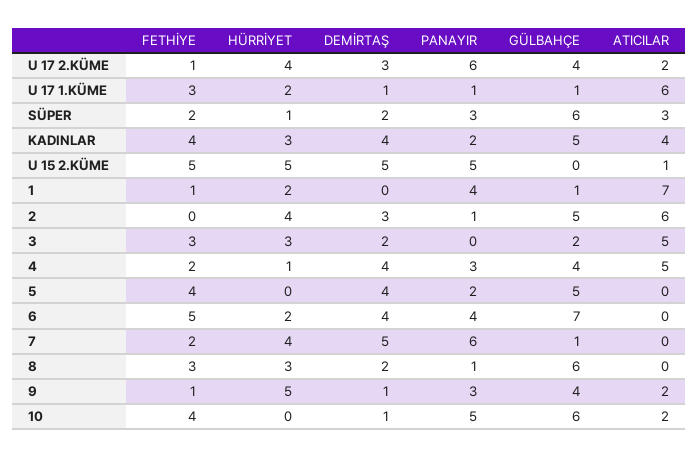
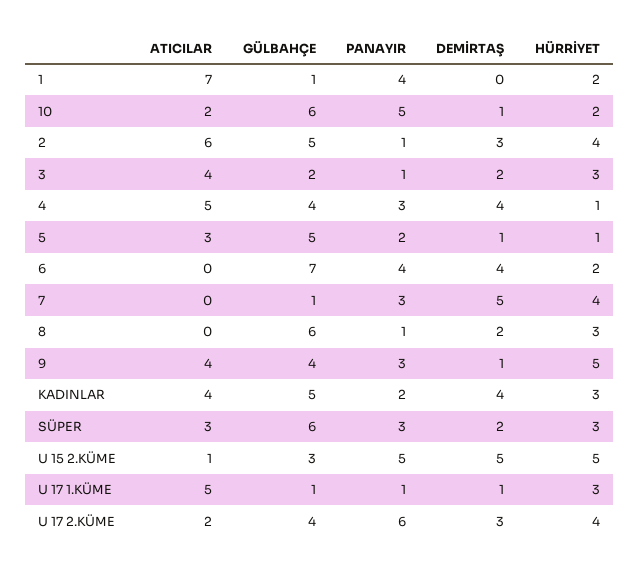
  {
-   "FETHİYE": {
-     "U 17 2.KÜME": 1,
-     "U 17 1.KÜME": 3,
-     "SÜPER": 2,
-     "KADINLAR": 4,
-     "U 15 2.KÜME": 5,
-     "1": 1,
-     "2": 0,
-     "3": 3,
-     "4": 2,
-     "5": 4,
-     "6": 5,
-     "7": 2,
-     "8": 3,
-     "9": 1,
-     "10": 4
-   },
    "HÜRRİYET": {
      "U 17 2.KÜME": 4,
-     "U 17 1.KÜME": 2,
+     "U 17 1.KÜME": 3,
-     "SÜPER": 1,
+     "SÜPER": 3,
      "KADINLAR": 3,
      "U 15 2.KÜME": 5,
      "1": 2,
      "2": 4,
      "3": 3,
      "4": 1,
-     "5": 0,
+     "5": 1,
      "6": 2,
      "7": 4,
      "8": 3,
      "9": 5,
-     "10": 0
+     "10": 2
    },
    "DEMİRTAŞ": {
      "U 17 2.KÜME": 3,
      "U 17 1.KÜME": 1,
      "SÜPER": 2,
      "KADINLAR": 4,
      "U 15 2.KÜME": 5,
      "1": 0,
      "2": 3,
      "3": 2,
      "4": 4,
-     "5": 4,
+     "5": 1,
      "6": 4,
      "7": 5,
      "8": 2,
      "9": 1,
      "10": 1
    },
    "PANAYIR": {
      "U 17 2.KÜME": 6,
      "U 17 1.KÜME": 1,
      "SÜPER": 3,
      "KADINLAR": 2,
      "U 15 2.KÜME": 5,
      "1": 4,
      "2": 1,
-     "3": 0,
+     "3": 1,
      "4": 3,
      "5": 2,
      "6": 4,
-     "7": 6,
+     "7": 3,
      "8": 1,
      "9": 3,
      "10": 5
    },
    "GÜLBAHÇE": {
      "U 17 2.KÜME": 4,
      "U 17 1.KÜME": 1,
      "SÜPER": 6,
      "KADINLAR": 5,
-     "U 15 2.KÜME": 0,
+     "U 15 2.KÜME": 3,
      "1": 1,
      "2": 5,
      "3": 2,
      "4": 4,
      "5": 5,
      "6": 7,
      "7": 1,
      "8": 6,
      "9": 4,
      "10": 6
    },
    "ATICILAR": {
      "U 17 2.KÜME": 2,
-     "U 17 1.KÜME": 6,
+     "U 17 1.KÜME": 5,
      "SÜPER": 3,
      "KADINLAR": 4,
      "U 15 2.KÜME": 1,
      "1": 7,
      "2": 6,
-     "3": 5,
+     "3": 4,
      "4": 5,
-     "5": 0,
+     "5": 3,
      "6": 0,
      "7": 0,
      "8": 0,
-     "9": 2,
+     "9": 4,
      "10": 2
    }
  }

